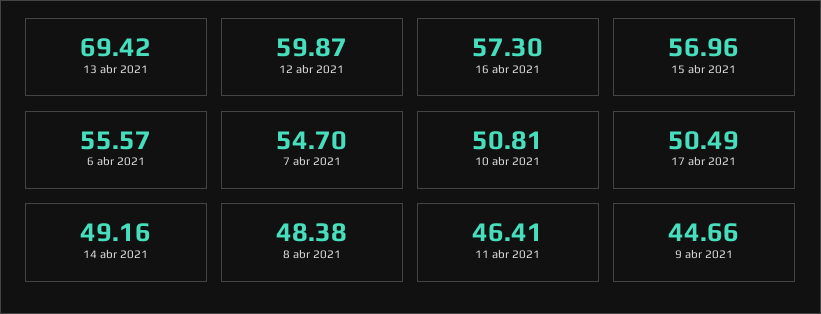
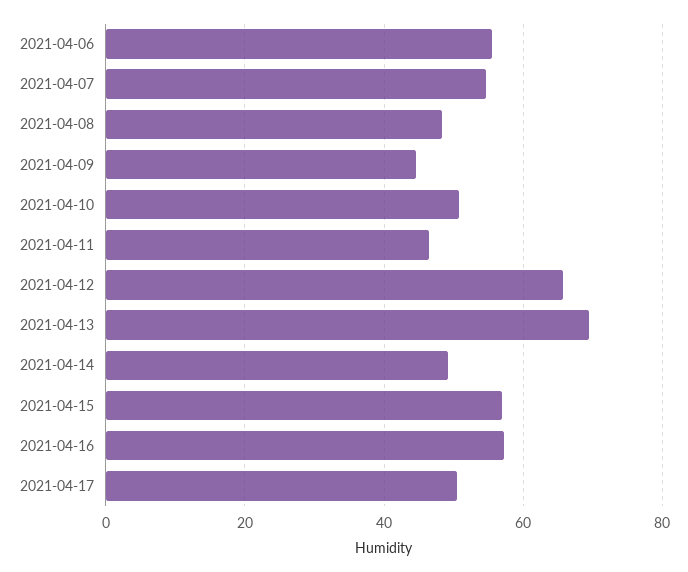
  {
    "13 abr 2021": 69.42,
-   "12 abr 2021": 59.87,
+   "12 abr 2021": 66,
    "16 abr 2021": 57.3,
    "15 abr 2021": 56.96,
    "6 abr 2021": 55.57,
    "7 abr 2021": 54.7,
    "10 abr 2021": 50.81,
    "17 abr 2021": 50.49,
    "14 abr 2021": 49.16,
    "8 abr 2021": 48.38,
    "11 abr 2021": 46.41,
    "9 abr 2021": 44.66
  }

